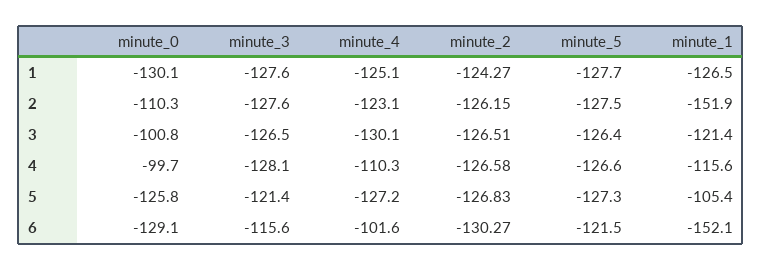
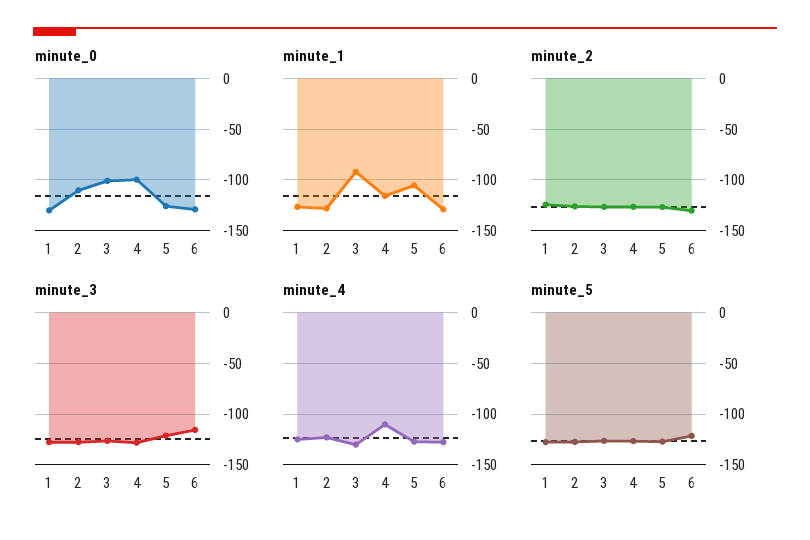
  {
    "minute_0": {
      "1": -130.1,
      "2": -110.3,
      "3": -100.8,
      "4": -99.7,
      "5": -125.8,
      "6": -129.1
    },
    "minute_3": {
      "1": -127.6,
      "2": -127.6,
      "3": -126.5,
      "4": -128.1,
      "5": -121.4,
      "6": -115.6
    },
    "minute_4": {
      "1": -125.1,
      "2": -123.1,
      "3": -130.1,
      "4": -110.3,
      "5": -127.2,
-     "6": -101.6
+     "6": -130
    },
    "minute_2": {
      "1": -124.27,
      "2": -126.15,
      "3": -126.51,
      "4": -126.58,
      "5": -126.83,
      "6": -130.27
    },
    "minute_5": {
      "1": -127.7,
      "2": -127.5,
      "3": -126.4,
      "4": -126.6,
      "5": -127.3,
      "6": -121.5
    },
    "minute_1": {
      "1": -126.5,
-     "2": -151.9,
+     "2": -130,
-     "3": -121.4,
+     "3": -90,
      "4": -115.6,
      "5": -105.4,
-     "6": -152.1
+     "6": -130
    }
  }

